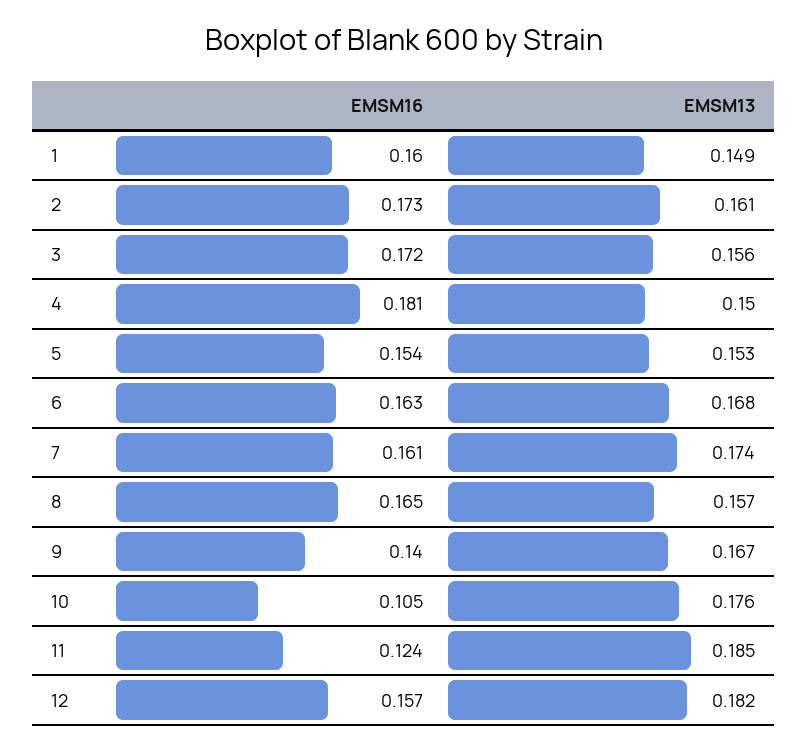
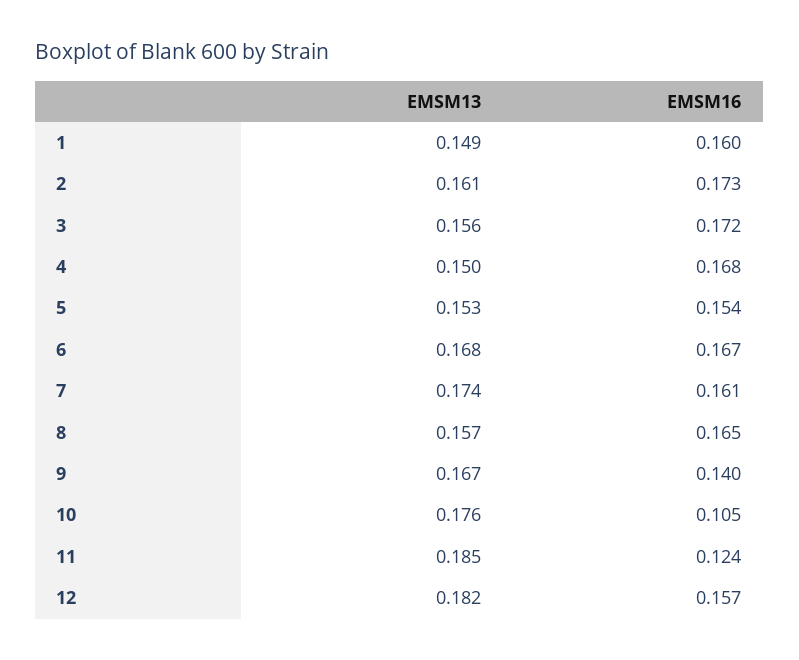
  {
    "EMSM16": {
      "1": 0.16,
      "2": 0.173,
      "3": 0.172,
-     "4": 0.181,
+     "4": 0.168,
      "5": 0.154,
-     "6": 0.163,
+     "6": 0.167,
      "7": 0.161,
      "8": 0.165,
      "9": 0.14,
      "10": 0.105,
      "11": 0.124,
      "12": 0.157
    },
    "EMSM13": {
      "1": 0.149,
      "2": 0.161,
      "3": 0.156,
      "4": 0.15,
      "5": 0.153,
      "6": 0.168,
      "7": 0.174,
      "8": 0.157,
      "9": 0.167,
      "10": 0.176,
      "11": 0.185,
      "12": 0.182
    }
  }

